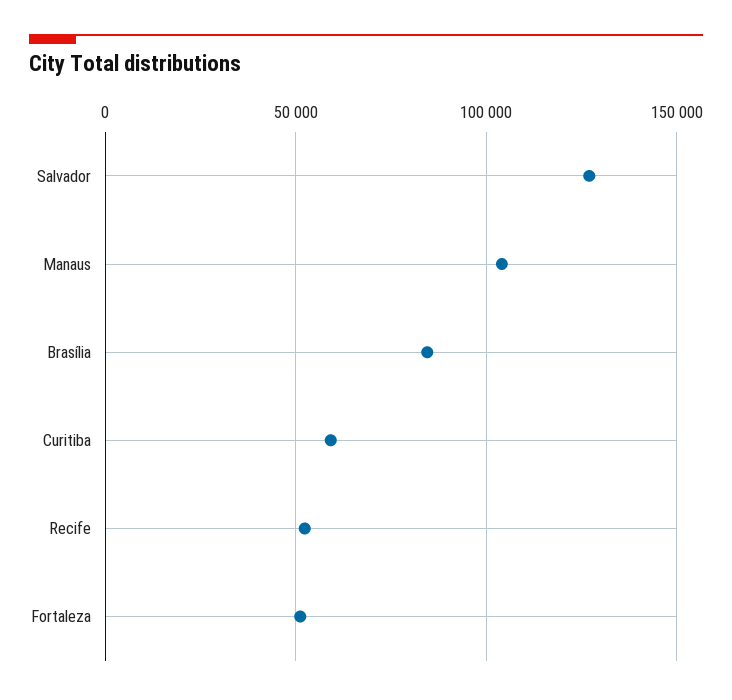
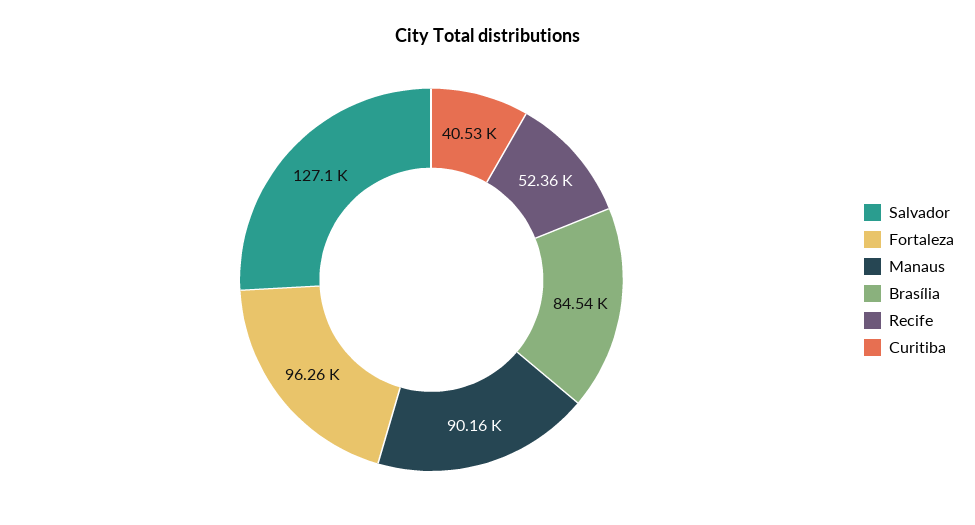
  {
    "Salvador": 127100,
-   "Manaus": 105000,
+   "Manaus": 90160,
    "Brasília": 84540,
-   "Curitiba": 60000,
+   "Curitiba": 40530,
    "Recife": 52360,
-   "Fortaleza": 50000
+   "Fortaleza": 96260
  }

